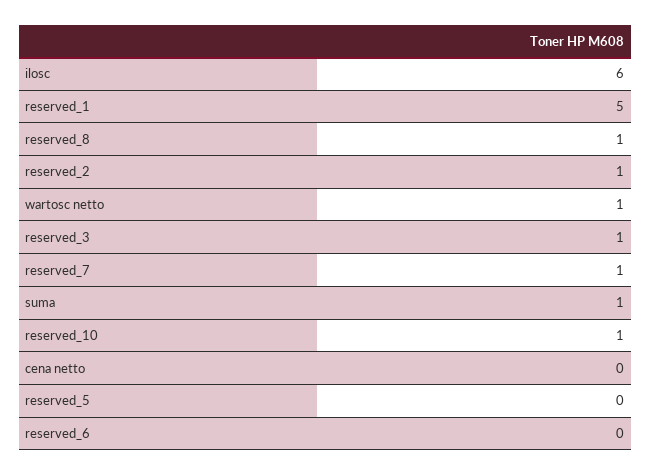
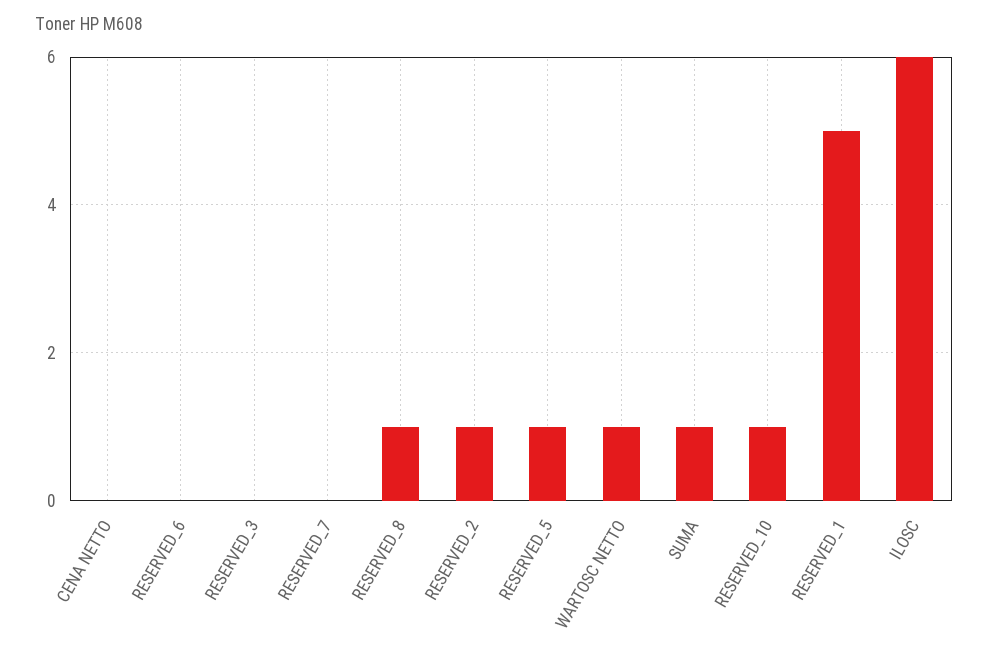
  {
    "ilosc": 6,
    "reserved_1": 5,
    "reserved_8": 1,
    "reserved_2": 1,
    "wartosc netto": 1,
-   "reserved_3": 1,
+   "reserved_3": 0,
-   "reserved_7": 1,
+   "reserved_7": 0,
    "suma": 1,
    "reserved_10": 1,
    "cena netto": 0,
-   "reserved_5": 0,
+   "reserved_5": 1,
    "reserved_6": 0
  }

